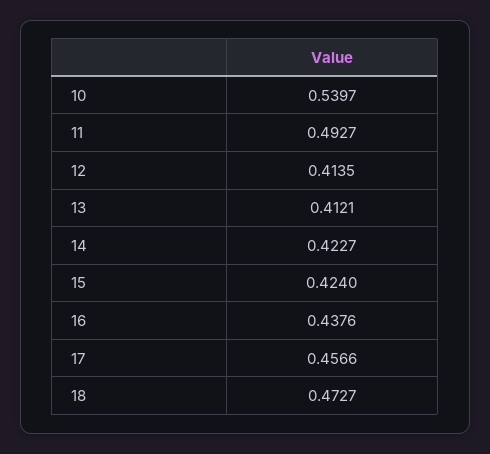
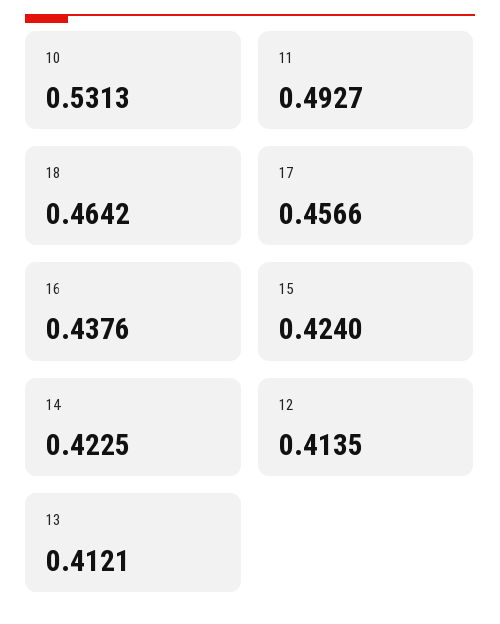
  {
-   "10": 0.5397,
+   "10": 0.5313,
    "11": 0.4927,
    "12": 0.4135,
    "13": 0.4121,
-   "14": 0.4227,
+   "14": 0.4225,
    "15": 0.424,
    "16": 0.4376,
    "17": 0.4566,
-   "18": 0.4727
+   "18": 0.4642
  }

